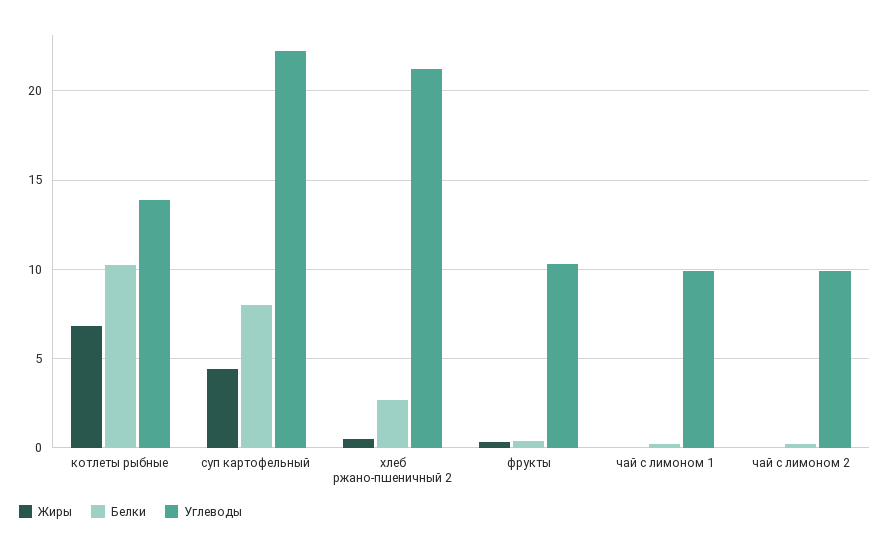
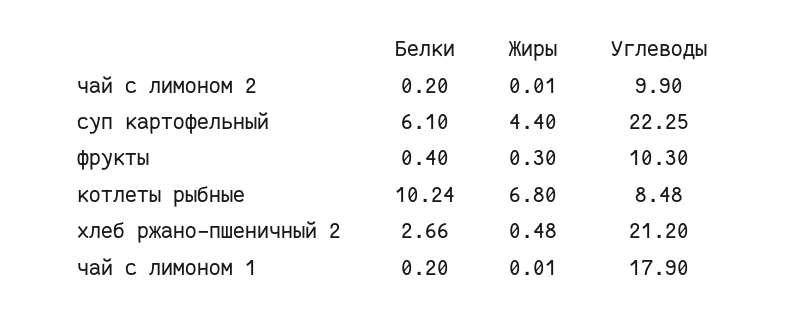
  {
    "Жиры": {
      "котлеты рыбные": 6.8,
      "суп картофельный": 4.4,
      "хлеб ржано-пшеничный 2": 0.48,
      "фрукты": 0.3,
      "чай с лимоном 1": 0.01,
      "чай с лимоном 2": 0.01
    },
    "Белки": {
      "котлеты рыбные": 10.24,
-     "суп картофельный": 8,
+     "суп картофельный": 6.1,
      "хлеб ржано-пшеничный 2": 2.66,
      "фрукты": 0.4,
      "чай с лимоном 1": 0.2,
      "чай с лимоном 2": 0.2
    },
    "Углеводы": {
-     "котлеты рыбные": 14,
+     "котлеты рыбные": 8.48,
      "суп картофельный": 22.25,
      "хлеб ржано-пшеничный 2": 21.2,
      "фрукты": 10.3,
-     "чай с лимоном 1": 10,
+     "чай с лимоном 1": 17.9,
      "чай с лимоном 2": 9.9
    }
  }

